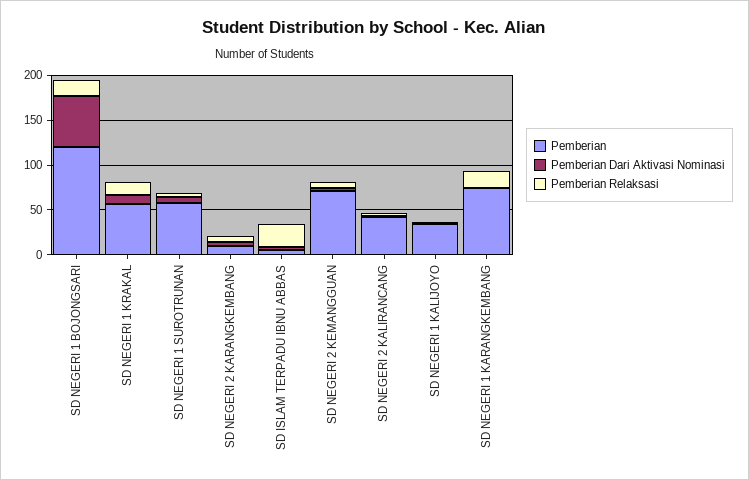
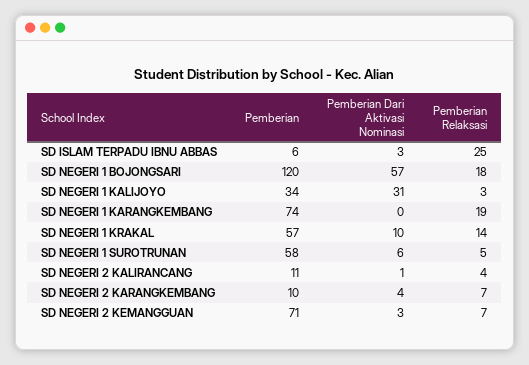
  {
    "Pemberian": {
      "SD NEGERI 1 BOJONGSARI": 120,
      "SD NEGERI 1 KRAKAL": 57,
      "SD NEGERI 1 SUROTRUNAN": 58,
      "SD NEGERI 2 KARANGKEMBANG": 10,
      "SD ISLAM TERPADU IBNU ABBAS": 6,
      "SD NEGERI 2 KEMANGGUAN": 71,
-     "SD NEGERI 2 KALIRANCANG": 40,
+     "SD NEGERI 2 KALIRANCANG": 11,
      "SD NEGERI 1 KALIJOYO": 34,
      "SD NEGERI 1 KARANGKEMBANG": 74
    },
    "Pemberian Dari Aktivasi Nominasi": {
      "SD NEGERI 1 BOJONGSARI": 57,
      "SD NEGERI 1 KRAKAL": 10,
      "SD NEGERI 1 SUROTRUNAN": 6,
      "SD NEGERI 2 KARANGKEMBANG": 4,
      "SD ISLAM TERPADU IBNU ABBAS": 3,
      "SD NEGERI 2 KEMANGGUAN": 3,
      "SD NEGERI 2 KALIRANCANG": 1,
-     "SD NEGERI 1 KALIJOYO": 0,
+     "SD NEGERI 1 KALIJOYO": 31,
      "SD NEGERI 1 KARANGKEMBANG": 0
    },
    "Pemberian Relaksasi": {
      "SD NEGERI 1 BOJONGSARI": 18,
      "SD NEGERI 1 KRAKAL": 14,
      "SD NEGERI 1 SUROTRUNAN": 5,
      "SD NEGERI 2 KARANGKEMBANG": 7,
      "SD ISLAM TERPADU IBNU ABBAS": 25,
      "SD NEGERI 2 KEMANGGUAN": 7,
      "SD NEGERI 2 KALIRANCANG": 4,
      "SD NEGERI 1 KALIJOYO": 3,
      "SD NEGERI 1 KARANGKEMBANG": 19
    }
  }

